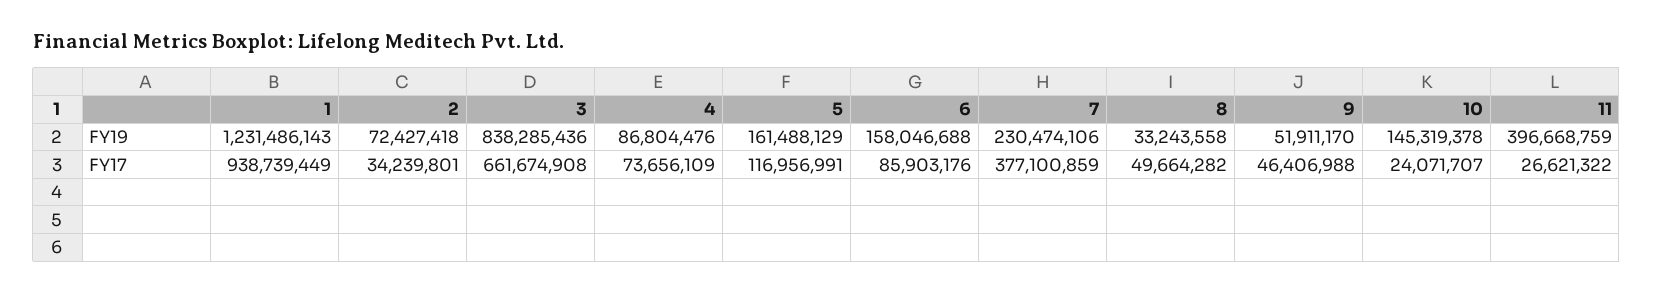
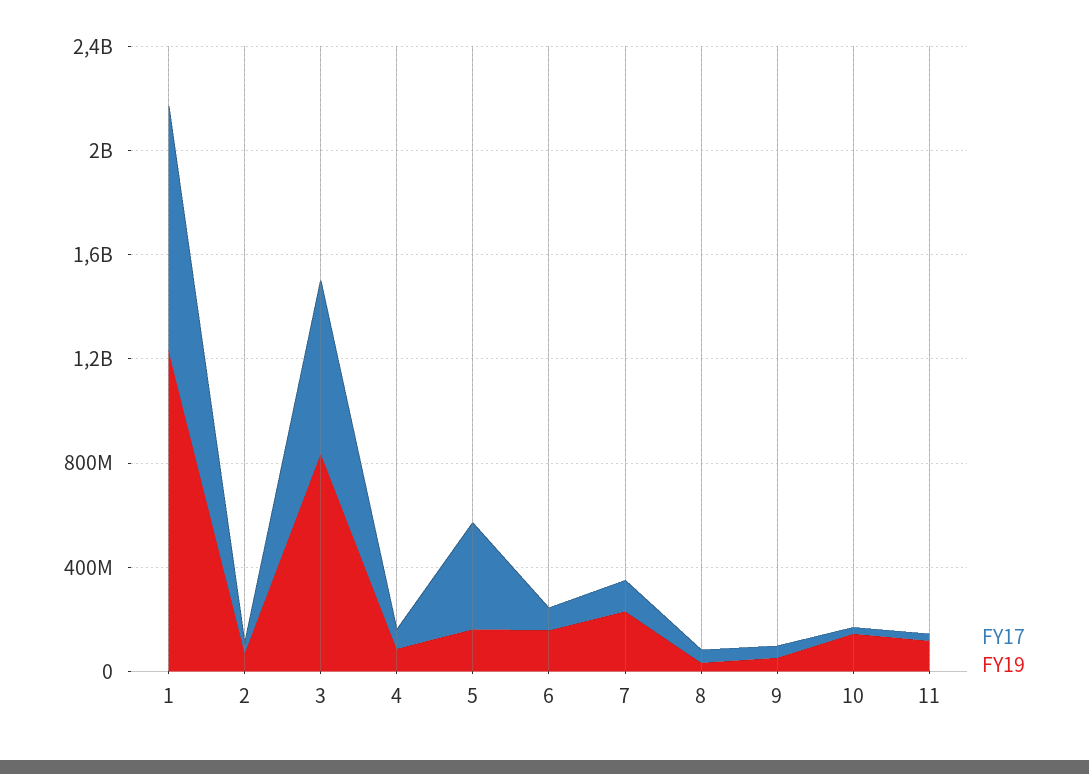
  {
    "FY19": {
      "1": 1231486143,
      "2": 72427418,
      "3": 838285436,
      "4": 86804476,
      "5": 161488129,
      "6": 158046688,
      "7": 230474106,
      "8": 33243558,
      "9": 51911170,
      "10": 145319378,
-     "11": 396668759
+     "11": 100000000
    },
    "FY17": {
      "1": 938739449,
      "2": 34239801,
      "3": 661674908,
      "4": 73656109,
-     "5": 116956991,
+     "5": 400000000,
      "6": 85903176,
-     "7": 377100859,
+     "7": 100000000,
      "8": 49664282,
      "9": 46406988,
      "10": 24071707,
      "11": 26621322
    }
  }

